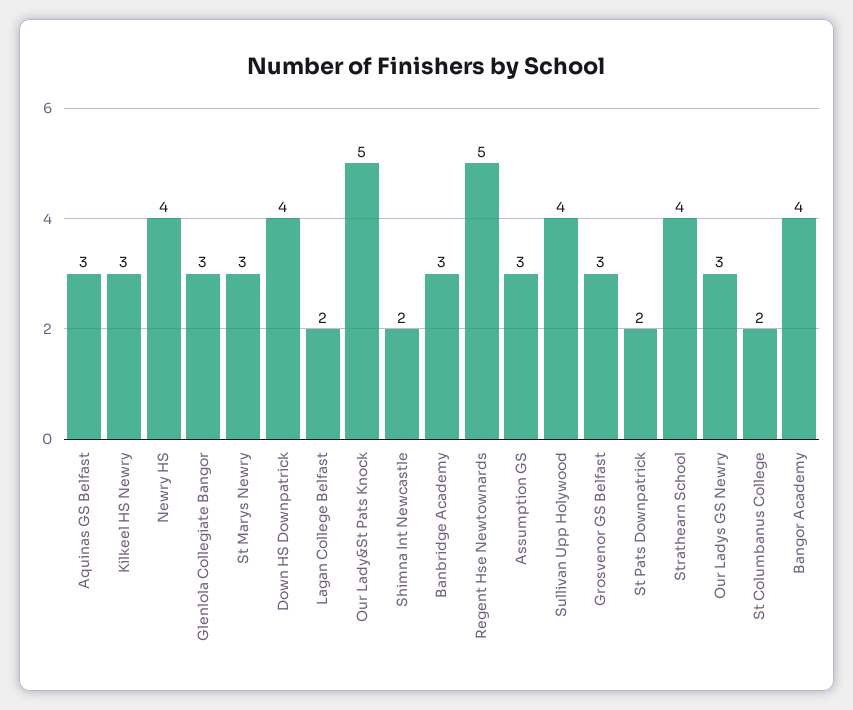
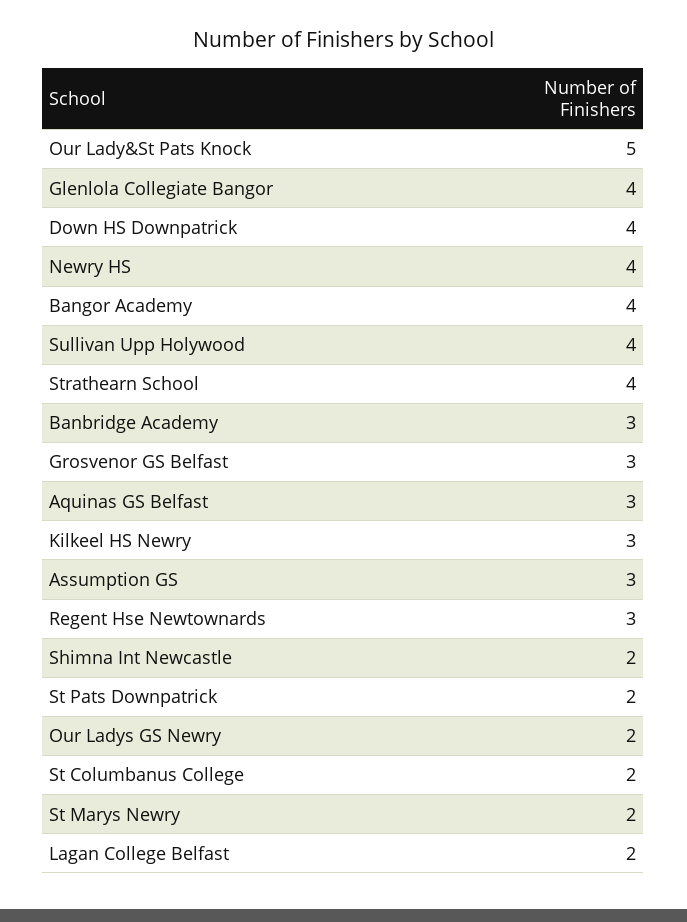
  {
    "Aquinas GS Belfast": 3,
    "Kilkeel HS Newry": 3,
    "Newry HS": 4,
-   "Glenlola Collegiate Bangor": 3,
+   "Glenlola Collegiate Bangor": 4,
-   "St Marys Newry": 3,
+   "St Marys Newry": 2,
    "Down HS Downpatrick": 4,
    "Lagan College Belfast": 2,
    "Our Lady&St Pats Knock": 5,
    "Shimna Int Newcastle": 2,
    "Banbridge Academy": 3,
-   "Regent Hse Newtownards": 5,
+   "Regent Hse Newtownards": 3,
    "Assumption GS": 3,
    "Sullivan Upp Holywood": 4,
    "Grosvenor GS Belfast": 3,
    "St Pats Downpatrick": 2,
    "Strathearn School": 4,
-   "Our Ladys GS Newry": 3,
+   "Our Ladys GS Newry": 2,
    "St Columbanus College": 2,
    "Bangor Academy": 4
  }

